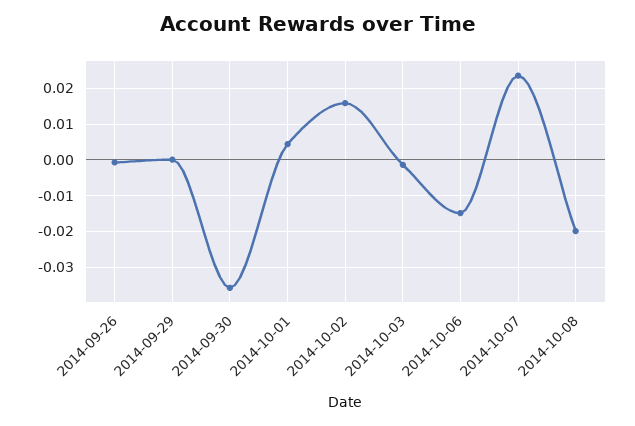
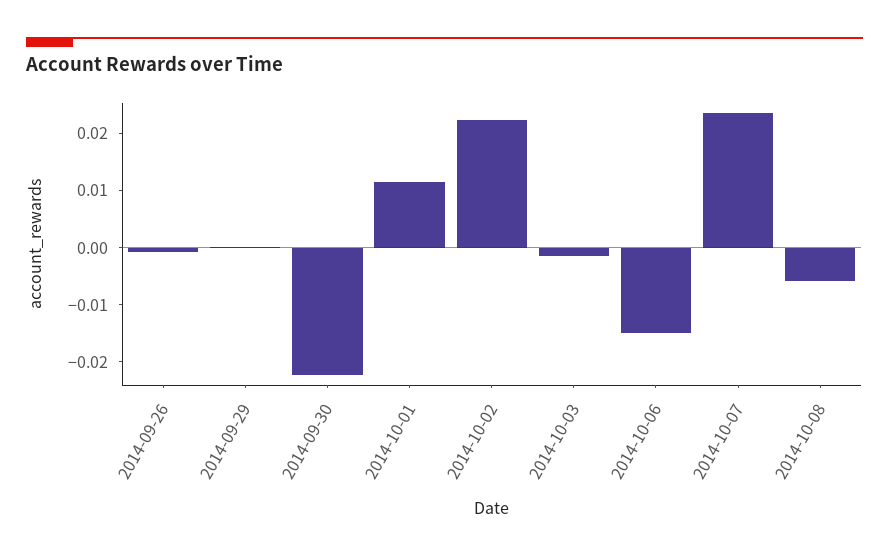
  {
    "2014-09-26": 0,
    "2014-09-29": 0,
-   "2014-09-30": -0.036,
+   "2014-09-30": -0.022,
-   "2014-10-01": 0.004,
+   "2014-10-01": 0.012,
-   "2014-10-02": 0.016,
+   "2014-10-02": 0.022,
    "2014-10-03": -0.002,
    "2014-10-06": -0.014,
    "2014-10-07": 0.024,
-   "2014-10-08": -0.02
+   "2014-10-08": -0.006
  }

